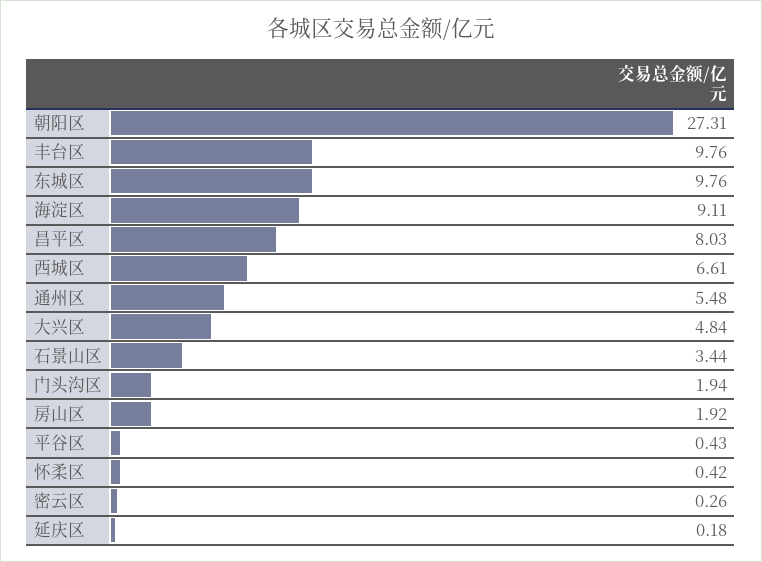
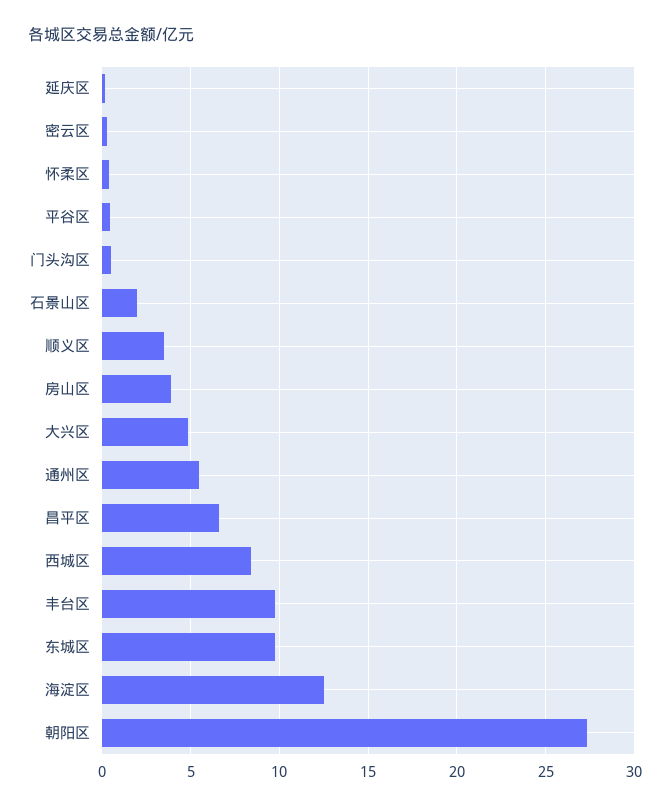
  {
    "朝阳区": 27.31,
    "丰台区": 9.76,
    "东城区": 9.76,
-   "海淀区": 9.11,
+   "海淀区": 12.5,
-   "昌平区": 8.03,
+   "昌平区": 6.5,
-   "西城区": 6.61,
+   "西城区": 8.5,
    "通州区": 5.48,
    "大兴区": 4.84,
-   "石景山区": 3.44,
+   "石景山区": 2,
-   "门头沟区": 1.94,
+   "门头沟区": 0.5,
-   "房山区": 1.92,
+   "房山区": 4,
    "平谷区": 0.43,
    "怀柔区": 0.42,
    "密云区": 0.26,
-   "延庆区": 0.18
+   "延庆区": 0.18,
+   "顺义区": 3.5
  }

